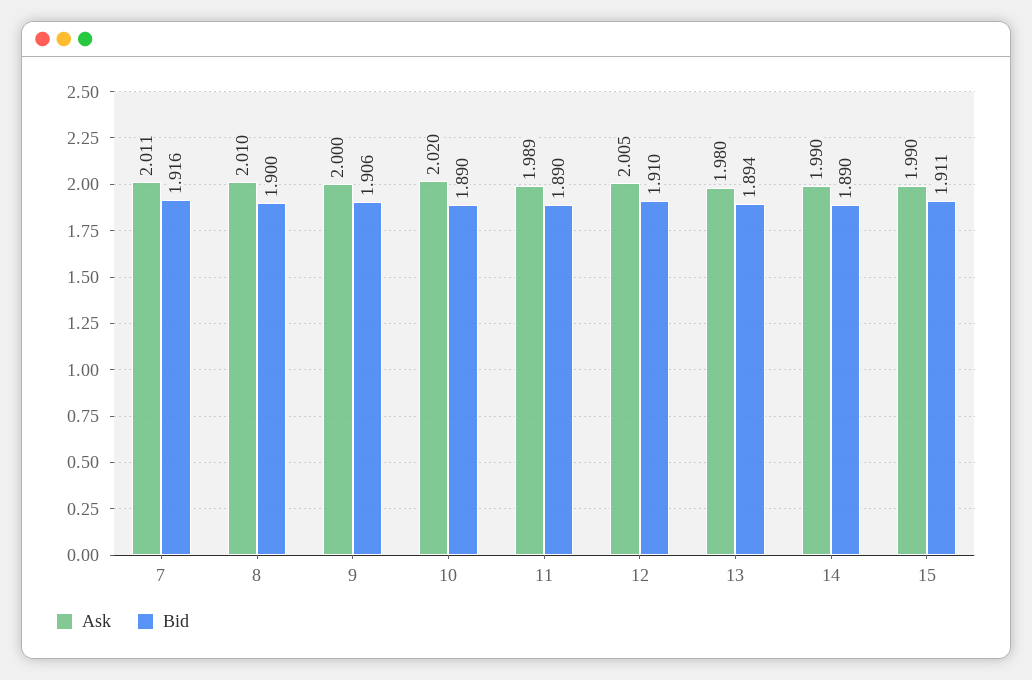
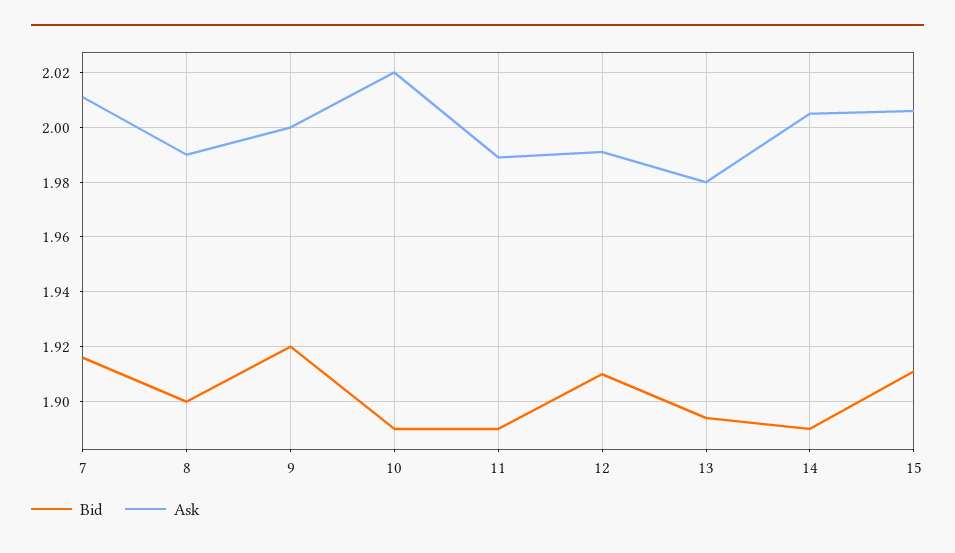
  {
    "Ask": {
      "7": 2.011,
-     "8": 2.01,
+     "8": 1.99,
      "9": 2,
      "10": 2.02,
      "11": 1.989,
-     "12": 2.005,
+     "12": 1.99,
      "13": 1.98,
-     "14": 1.99,
+     "14": 2.005,
-     "15": 1.99
+     "15": 2.005
    },
    "Bid": {
      "7": 1.916,
      "8": 1.9,
-     "9": 1.906,
+     "9": 1.92,
      "10": 1.89,
      "11": 1.89,
      "12": 1.91,
      "13": 1.894,
      "14": 1.89,
      "15": 1.911
    }
  }

